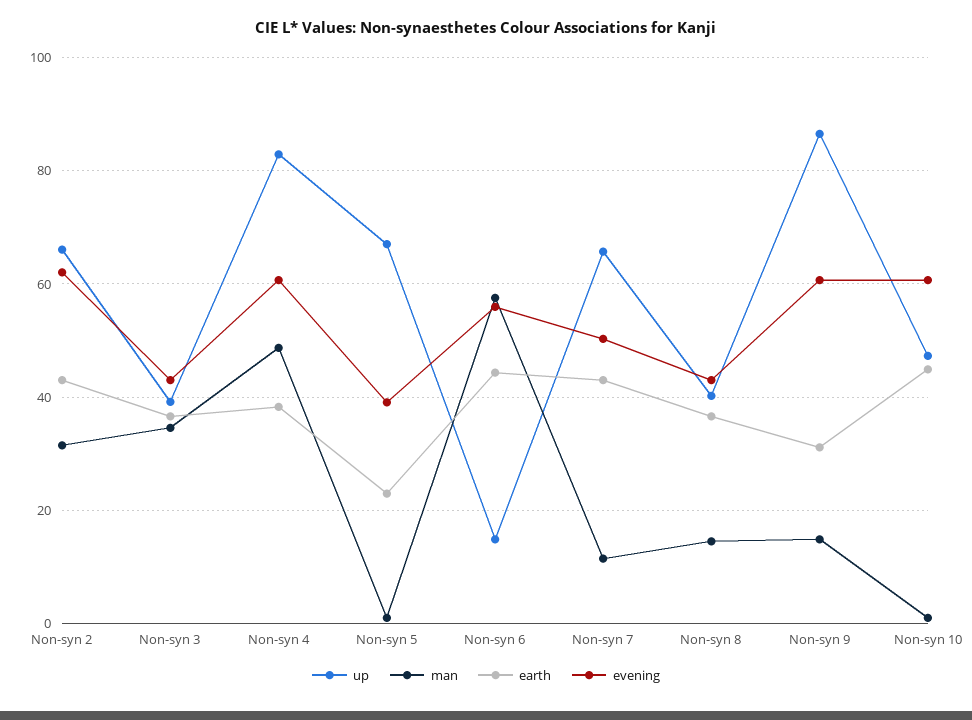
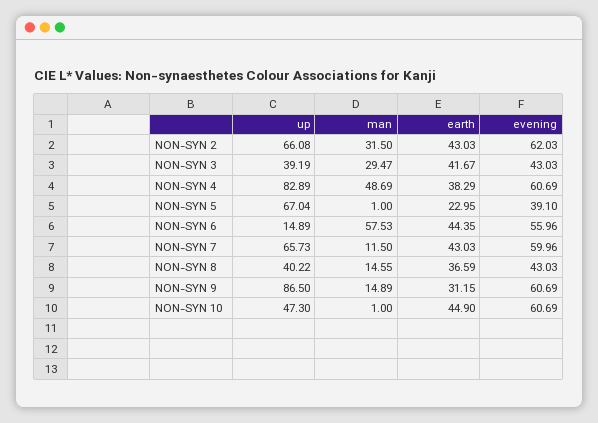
  {
    "up": {
      "Non-syn 2": 66.08,
      "Non-syn 3": 39.19,
      "Non-syn 4": 82.89,
      "Non-syn 5": 67.04,
      "Non-syn 6": 14.89,
      "Non-syn 7": 65.73,
      "Non-syn 8": 40.22,
      "Non-syn 9": 86.5,
      "Non-syn 10": 47.3
    },
    "man": {
      "Non-syn 2": 31.5,
-     "Non-syn 3": 34,
+     "Non-syn 3": 29.47,
      "Non-syn 4": 48.69,
      "Non-syn 5": 1,
      "Non-syn 6": 57.53,
      "Non-syn 7": 11.5,
      "Non-syn 8": 14.55,
      "Non-syn 9": 14.89,
      "Non-syn 10": 1
    },
    "earth": {
      "Non-syn 2": 43.03,
-     "Non-syn 3": 36,
+     "Non-syn 3": 41.67,
      "Non-syn 4": 38.29,
      "Non-syn 5": 22.95,
      "Non-syn 6": 44.35,
      "Non-syn 7": 43.03,
      "Non-syn 8": 36.59,
      "Non-syn 9": 31.15,
      "Non-syn 10": 44.9
    },
    "evening": {
      "Non-syn 2": 62.03,
      "Non-syn 3": 43.03,
      "Non-syn 4": 60.69,
      "Non-syn 5": 39.1,
      "Non-syn 6": 55.96,
-     "Non-syn 7": 50,
+     "Non-syn 7": 59.96,
      "Non-syn 8": 43.03,
      "Non-syn 9": 60.69,
      "Non-syn 10": 60.69
    }
  }

